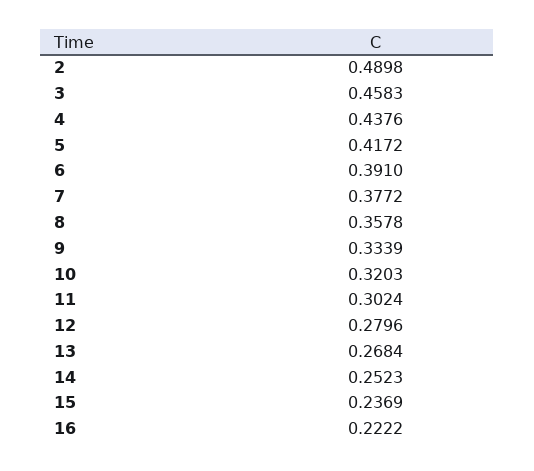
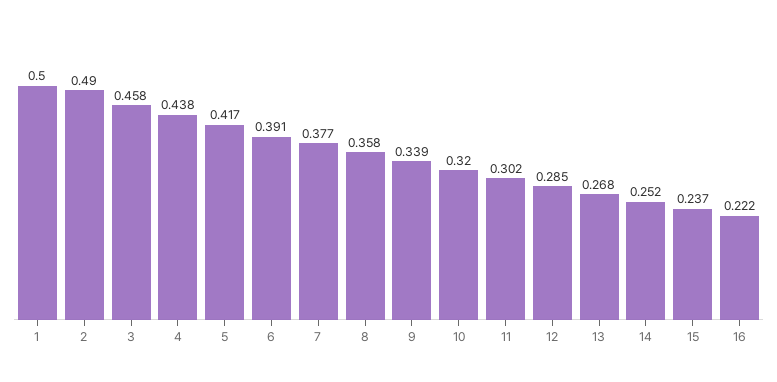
  {
    "2": 0.4898,
    "3": 0.4583,
    "4": 0.4376,
    "5": 0.4172,
    "6": 0.391,
    "7": 0.3772,
    "8": 0.3578,
-   "9": 0.3339,
+   "9": 0.339,
    "10": 0.3203,
    "11": 0.3024,
-   "12": 0.2796,
+   "12": 0.285,
    "13": 0.2684,
    "14": 0.2523,
    "15": 0.2369,
-   "16": 0.2222
+   "16": 0.2222,
+   "1": 0.5
  }

